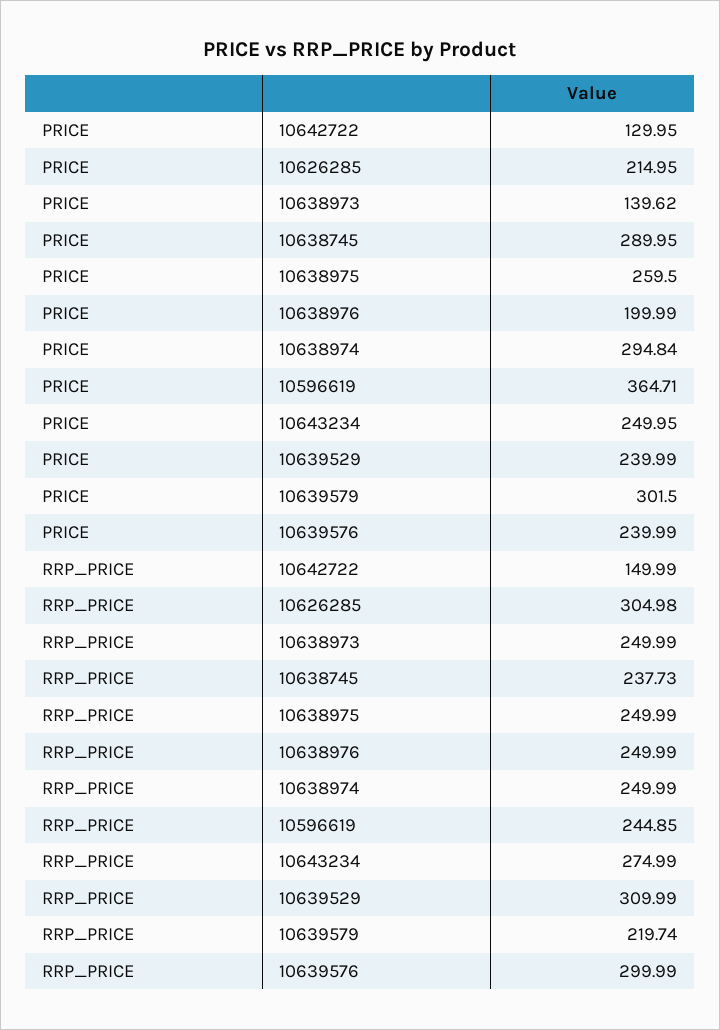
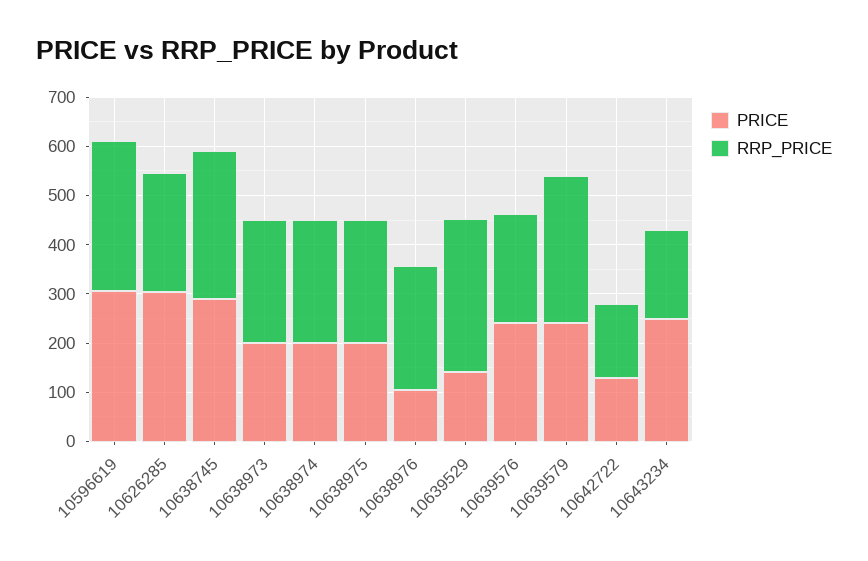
  {
    "PRICE": {
      "10642722": 129.95,
-     "10626285": 214.95,
+     "10626285": 300,
-     "10638973": 139.62,
+     "10638973": 200,
      "10638745": 289.95,
-     "10638975": 259.5,
+     "10638975": 200,
-     "10638976": 199.99,
+     "10638976": 100,
-     "10638974": 294.84,
+     "10638974": 200,
-     "10596619": 364.71,
+     "10596619": 300,
      "10643234": 249.95,
-     "10639529": 239.99,
+     "10639529": 140,
-     "10639579": 301.5,
+     "10639579": 240,
      "10639576": 239.99
    },
    "RRP_PRICE": {
      "10642722": 149.99,
-     "10626285": 304.98,
+     "10626285": 240,
      "10638973": 249.99,
-     "10638745": 237.73,
+     "10638745": 300,
      "10638975": 249.99,
      "10638976": 249.99,
      "10638974": 249.99,
-     "10596619": 244.85,
+     "10596619": 300,
-     "10643234": 274.99,
+     "10643234": 180,
      "10639529": 309.99,
-     "10639579": 219.74,
+     "10639579": 300,
-     "10639576": 299.99
+     "10639576": 220
    }
  }

